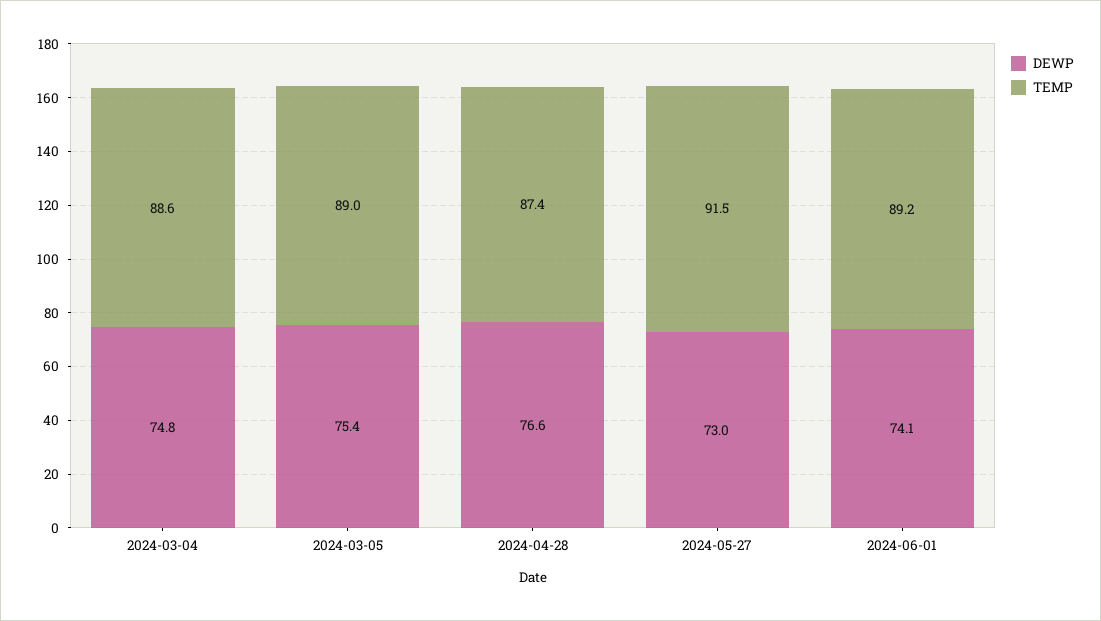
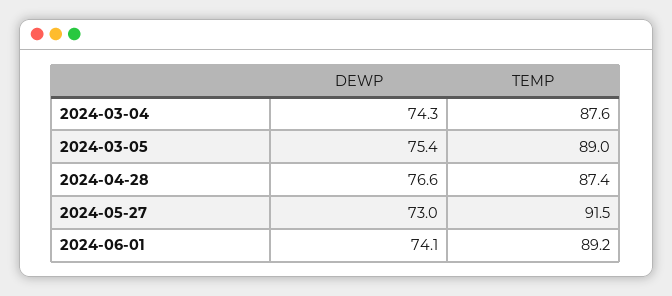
  {
    "DEWP": {
-     "2024-03-04": 74.8,
+     "2024-03-04": 74.3,
      "2024-03-05": 75.4,
      "2024-04-28": 76.6,
      "2024-05-27": 73,
      "2024-06-01": 74.1
    },
    "TEMP": {
-     "2024-03-04": 88.6,
+     "2024-03-04": 87.6,
      "2024-03-05": 89,
      "2024-04-28": 87.4,
      "2024-05-27": 91.5,
      "2024-06-01": 89.2
    }
  }

